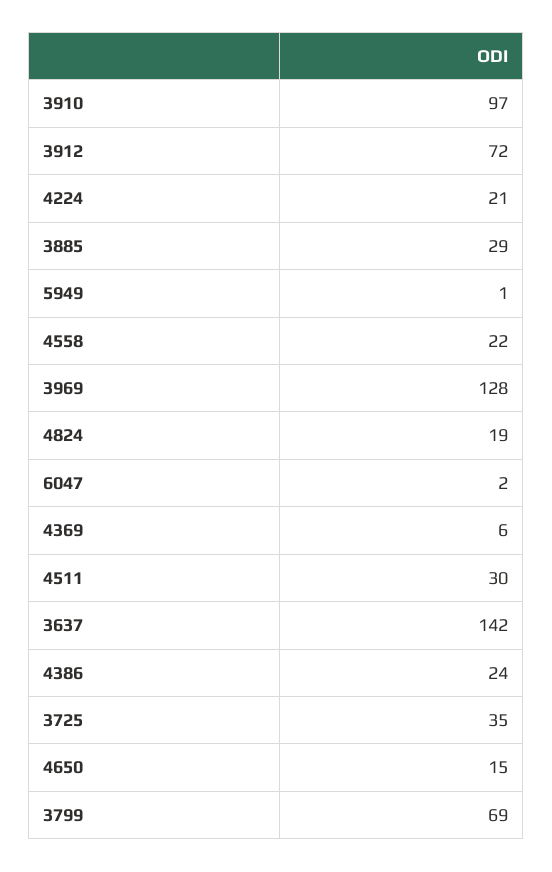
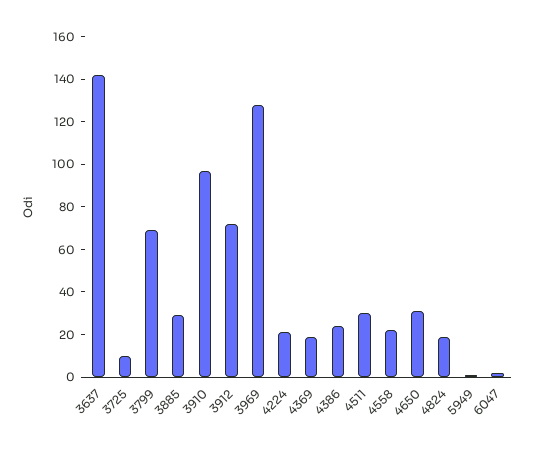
  {
    "3910": 97,
    "3912": 72,
    "4224": 21,
    "3885": 29,
    "5949": 1,
    "4558": 22,
    "3969": 128,
    "4824": 19,
    "6047": 2,
-   "4369": 6,
+   "4369": 20,
    "4511": 30,
    "3637": 142,
    "4386": 24,
-   "3725": 35,
+   "3725": 10,
-   "4650": 15,
+   "4650": 30,
    "3799": 69
  }

